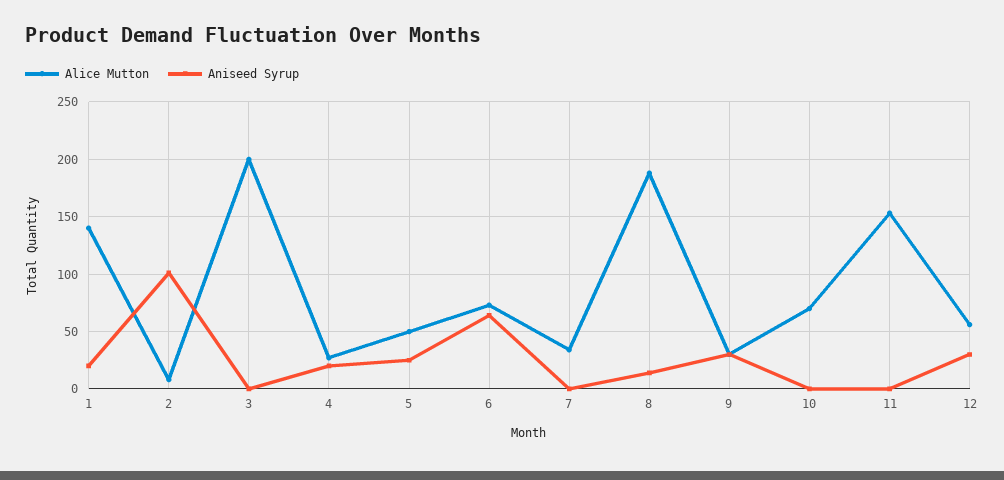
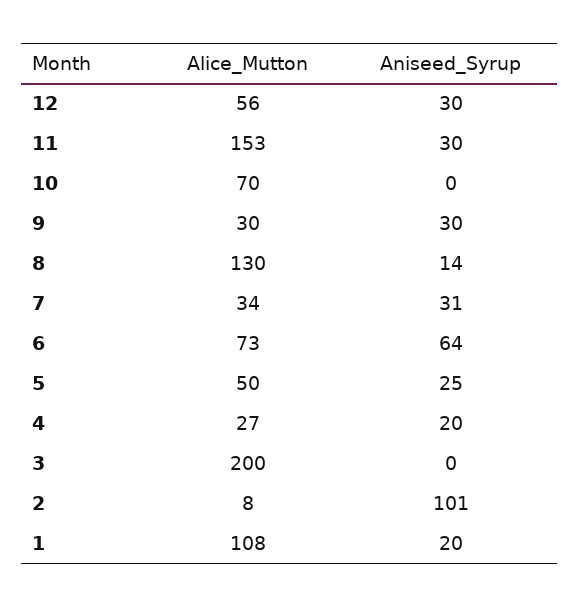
  {
    "Alice Mutton": {
-     "1": 140,
+     "1": 108,
      "2": 8,
      "3": 200,
      "4": 27,
      "5": 50,
      "6": 73,
      "7": 34,
-     "8": 190,
+     "8": 130,
      "9": 30,
      "10": 70,
      "11": 153,
      "12": 56
    },
    "Aniseed Syrup": {
      "1": 20,
      "2": 101,
      "3": 0,
      "4": 20,
      "5": 25,
      "6": 64,
-     "7": 0,
+     "7": 31,
      "8": 14,
      "9": 30,
      "10": 0,
-     "11": 0,
+     "11": 30,
      "12": 30
    }
  }

